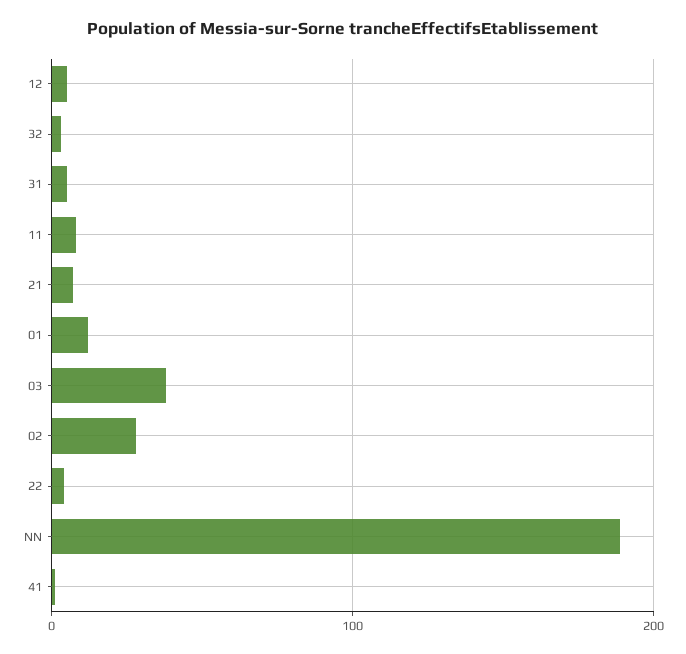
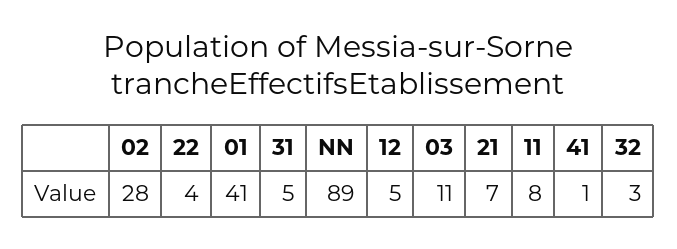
  {
    "12": 5,
    "32": 3,
    "31": 5,
    "11": 8,
    "21": 7,
-   "01": 10,
+   "01": 41,
-   "03": 40,
+   "03": 11,
    "02": 28,
    "22": 4,
-   "NN": 190,
+   "NN": 89,
    "41": 1
  }

